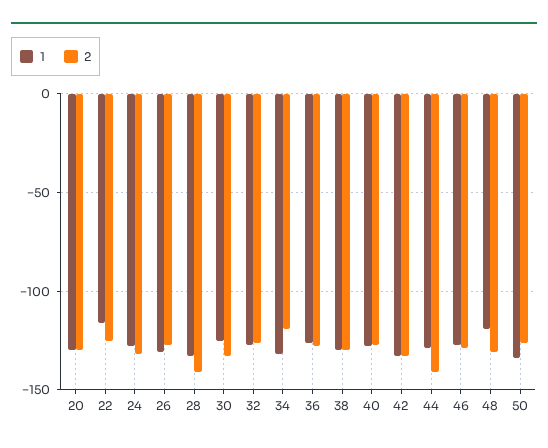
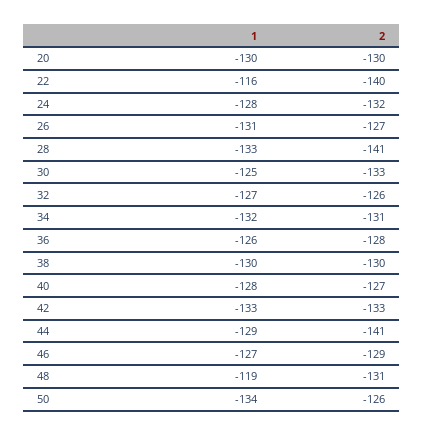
  {
    "1": {
      "20": -130,
      "22": -116,
      "24": -128,
      "26": -131,
      "28": -133,
      "30": -125,
      "32": -127,
      "34": -132,
      "36": -126,
      "38": -130,
      "40": -128,
      "42": -133,
      "44": -129,
      "46": -127,
      "48": -119,
      "50": -134
    },
    "2": {
      "20": -130,
-     "22": -125,
+     "22": -140,
      "24": -132,
      "26": -127,
      "28": -141,
      "30": -133,
      "32": -126,
-     "34": -120,
+     "34": -131,
      "36": -128,
      "38": -130,
      "40": -127,
      "42": -133,
      "44": -141,
      "46": -129,
      "48": -131,
      "50": -126
    }
  }

